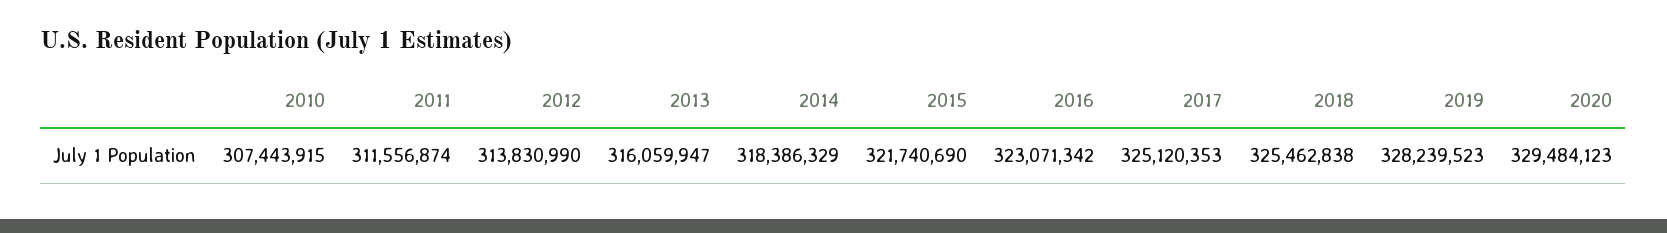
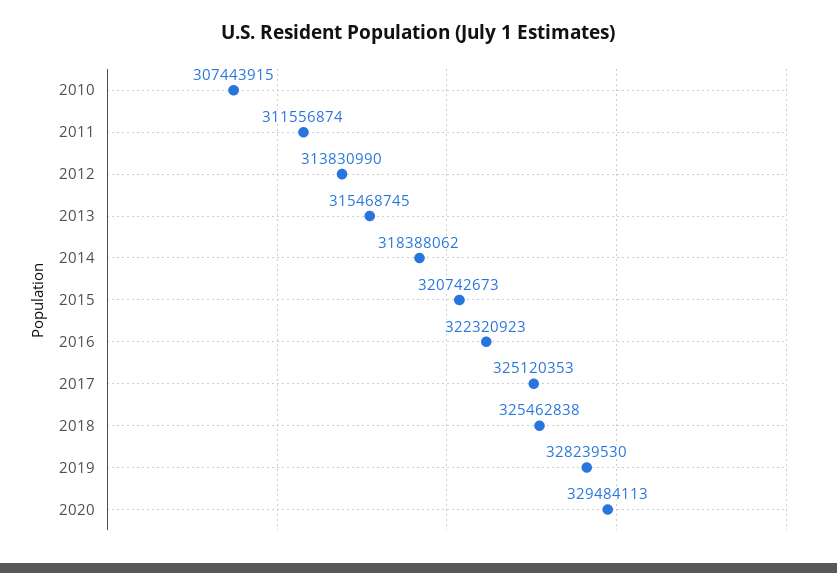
  {
    "2010": 307443915,
    "2011": 311556874,
    "2012": 313830990,
-   "2013": 316059947,
+   "2013": 315468745,
-   "2014": 318386329,
+   "2014": 318388062,
-   "2015": 321740690,
+   "2015": 320742673,
-   "2016": 323071342,
+   "2016": 322320923,
    "2017": 325120353,
    "2018": 325462838,
-   "2019": 328239523,
+   "2019": 328239530,
-   "2020": 329484123
+   "2020": 329484113
  }

